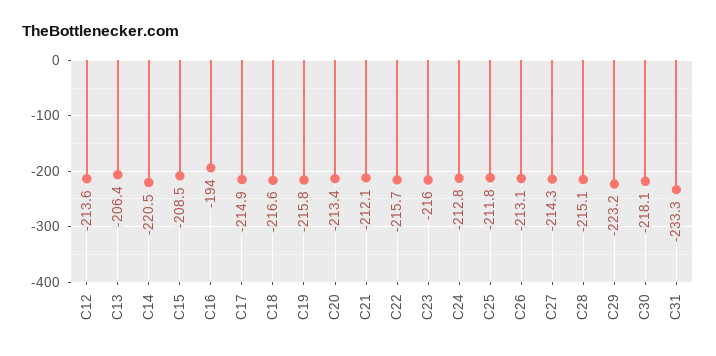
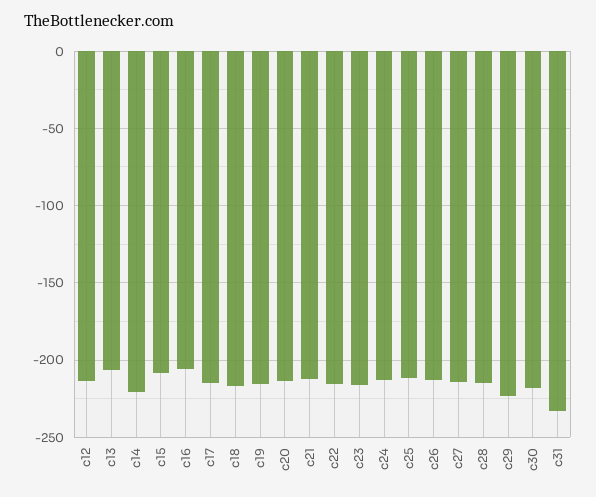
  {
    "C12": -213.6,
    "C13": -206.4,
    "C14": -220.5,
    "C15": -208.5,
-   "C16": -194,
+   "C16": -205,
    "C17": -214.9,
    "C18": -216.6,
    "C19": -215.8,
    "C20": -213.4,
    "C21": -212.1,
    "C22": -215.7,
    "C23": -216,
    "C24": -212.8,
    "C25": -211.8,
    "C26": -213.1,
    "C27": -214.3,
    "C28": -215.1,
    "C29": -223.2,
    "C30": -218.1,
    "C31": -233.3
  }

